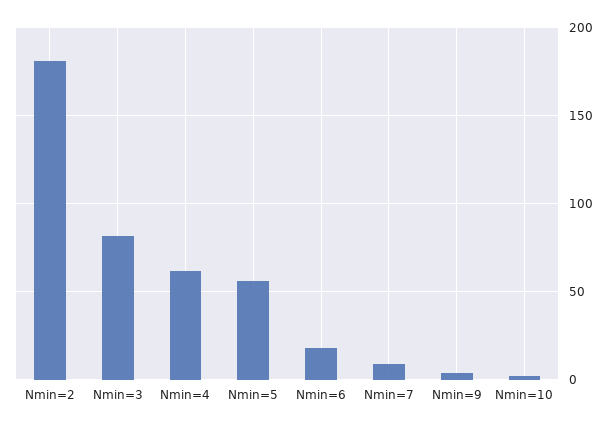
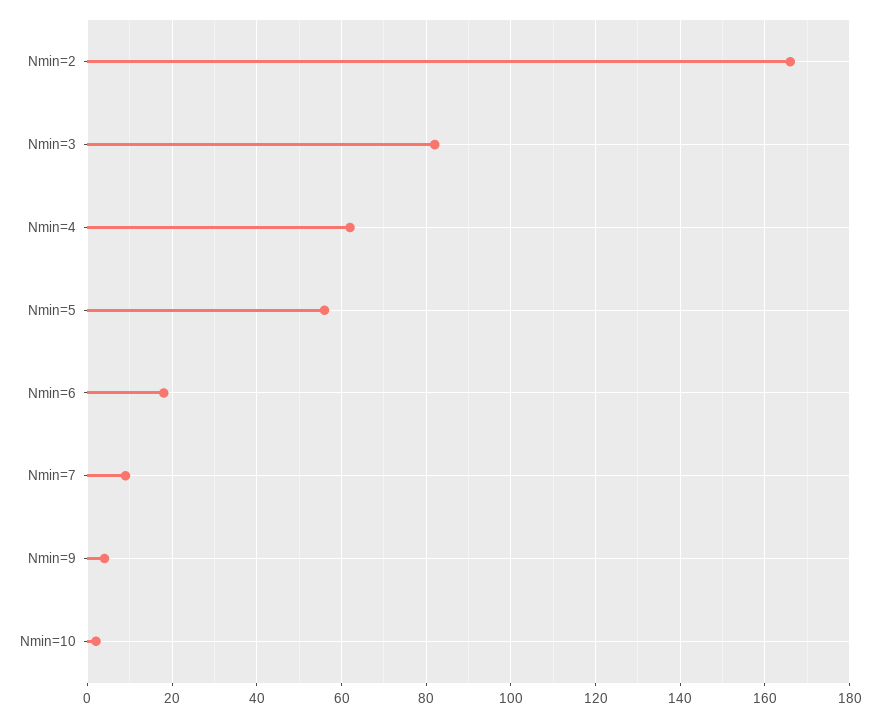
  {
-   "Nmin=2": 180,
+   "Nmin=2": 165,
    "Nmin=3": 80,
    "Nmin=4": 60,
    "Nmin=5": 55,
    "Nmin=6": 20,
    "Nmin=7": 10,
    "Nmin=9": 5,
    "Nmin=10": 0
  }

